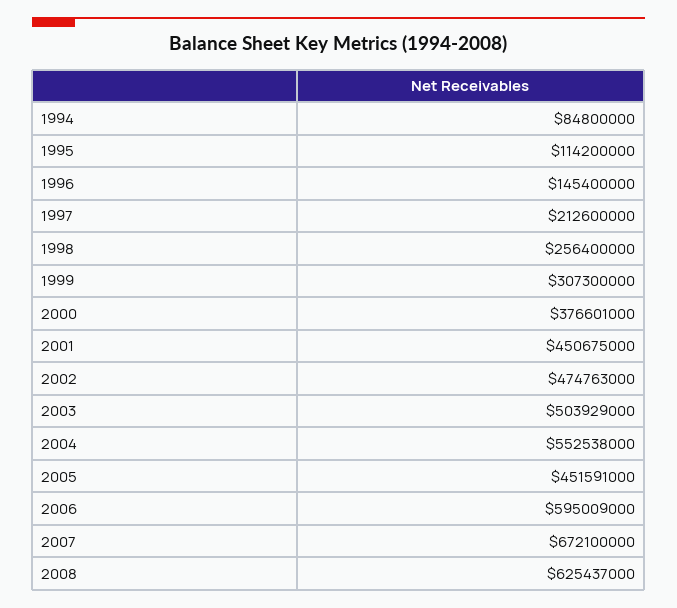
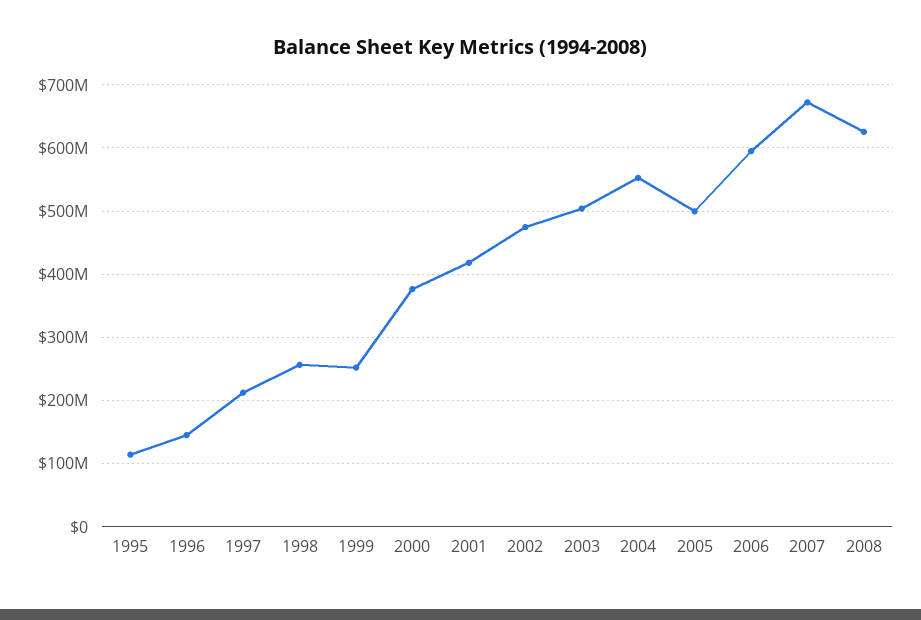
  {
-   "1994": 84800000,
    "1995": 114200000,
    "1996": 145400000,
    "1997": 212600000,
    "1998": 256400000,
-   "1999": 307300000,
+   "1999": 250000000,
    "2000": 376601000,
-   "2001": 450675000,
+   "2001": 420000000,
    "2002": 474763000,
    "2003": 503929000,
    "2004": 552538000,
-   "2005": 451591000,
+   "2005": 500000000,
    "2006": 595009000,
    "2007": 672100000,
    "2008": 625437000
  }

